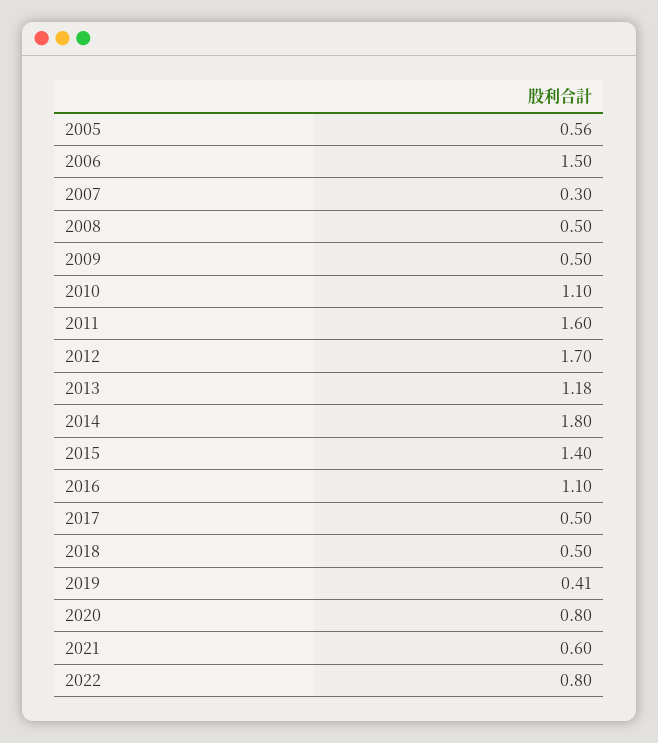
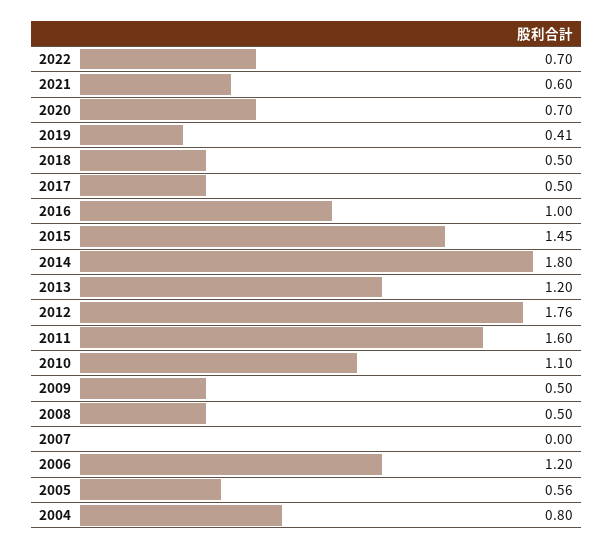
  {
    "2005": 0.56,
-   "2006": 1.5,
+   "2006": 1.2,
-   "2007": 0.3,
+   "2007": 0,
    "2008": 0.5,
    "2009": 0.5,
    "2010": 1.1,
    "2011": 1.6,
-   "2012": 1.7,
+   "2012": 1.76,
-   "2013": 1.18,
+   "2013": 1.2,
    "2014": 1.8,
-   "2015": 1.4,
+   "2015": 1.45,
-   "2016": 1.1,
+   "2016": 1,
    "2017": 0.5,
    "2018": 0.5,
    "2019": 0.41,
-   "2020": 0.8,
+   "2020": 0.7,
    "2021": 0.6,
-   "2022": 0.8
+   "2022": 0.7,
+   "2004": 0.8
  }

